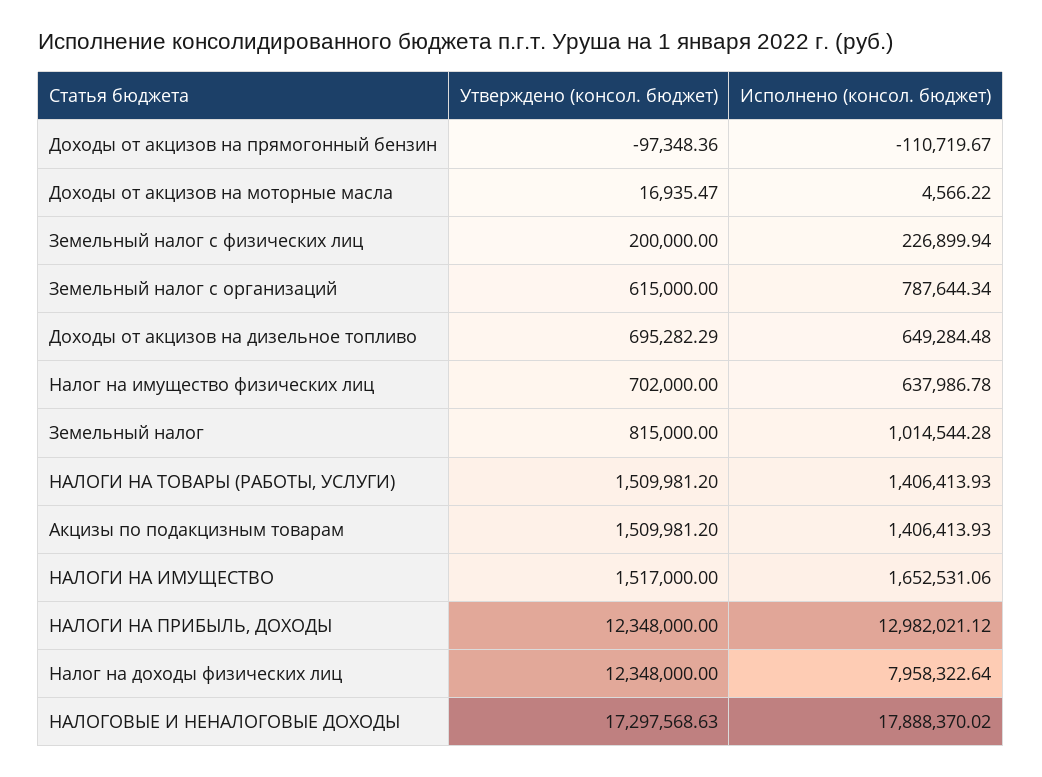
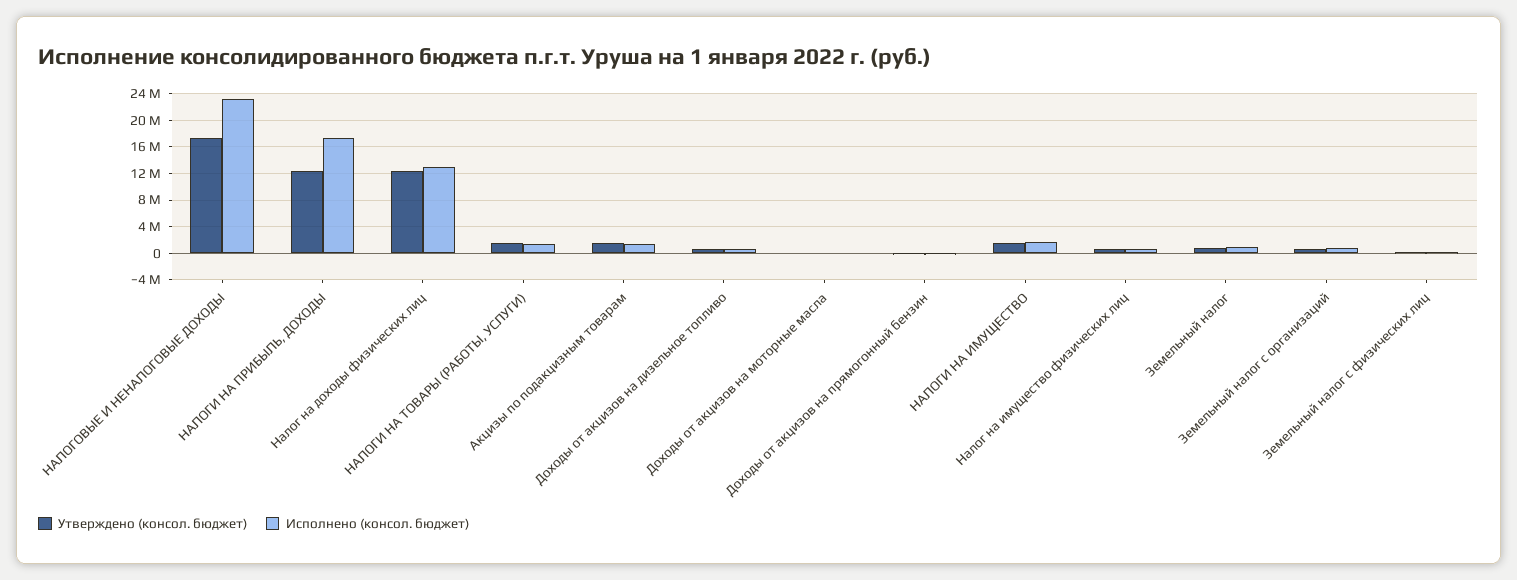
  {
    "Утверждено (консол. бюджет)": {
      "Доходы от акцизов на прямогонный бензин": -97348.36,
      "Доходы от акцизов на моторные масла": 16935.47,
      "Земельный налог с физических лиц": 200000,
      "Земельный налог с организаций": 615000,
      "Доходы от акцизов на дизельное топливо": 695282.29,
      "Налог на имущество физических лиц": 702000,
      "Земельный налог": 815000,
      "НАЛОГИ НА ТОВАРЫ (РАБОТЫ, УСЛУГИ)": 1509981.2,
      "Акцизы по подакцизным товарам": 1509981.2,
      "НАЛОГИ НА ИМУЩЕСТВО": 1517000,
      "НАЛОГИ НА ПРИБЫЛЬ, ДОХОДЫ": 12348000,
      "Налог на доходы физических лиц": 12348000,
      "НАЛОГОВЫЕ И НЕНАЛОГОВЫЕ ДОХОДЫ": 17297568.63
    },
    "Исполнено (консол. бюджет)": {
      "Доходы от акцизов на прямогонный бензин": -110719.67,
      "Доходы от акцизов на моторные масла": 4566.22,
      "Земельный налог с физических лиц": 226899.94,
      "Земельный налог с организаций": 787644.34,
      "Доходы от акцизов на дизельное топливо": 649284.48,
      "Налог на имущество физических лиц": 637986.78,
      "Земельный налог": 1014544.28,
      "НАЛОГИ НА ТОВАРЫ (РАБОТЫ, УСЛУГИ)": 1406413.93,
      "Акцизы по подакцизным товарам": 1406413.93,
      "НАЛОГИ НА ИМУЩЕСТВО": 1652531.06,
-     "НАЛОГИ НА ПРИБЫЛЬ, ДОХОДЫ": 12982021.12,
+     "НАЛОГИ НА ПРИБЫЛЬ, ДОХОДЫ": 17000000,
-     "Налог на доходы физических лиц": 7958322.64,
+     "Налог на доходы физических лиц": 13000000,
-     "НАЛОГОВЫЕ И НЕНАЛОГОВЫЕ ДОХОДЫ": 17888370.02
+     "НАЛОГОВЫЕ И НЕНАЛОГОВЫЕ ДОХОДЫ": 23000000
    }
  }

